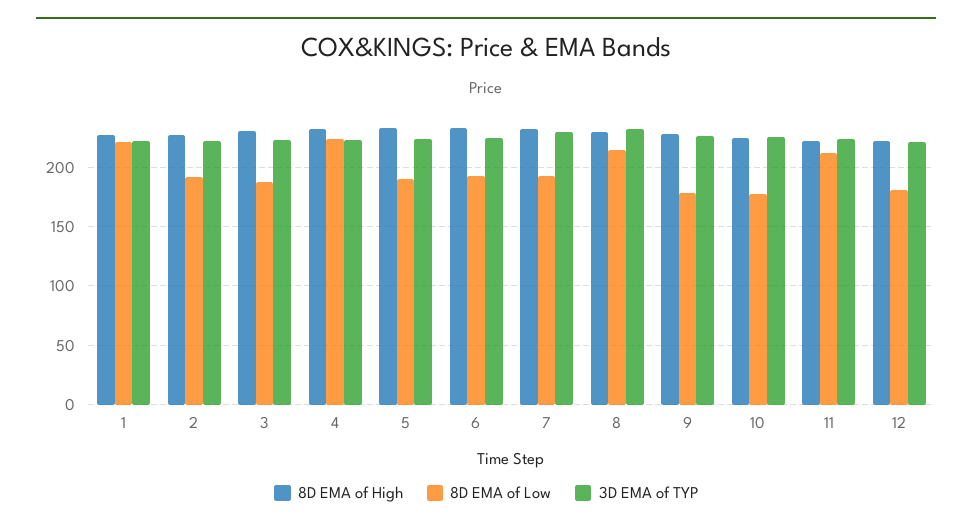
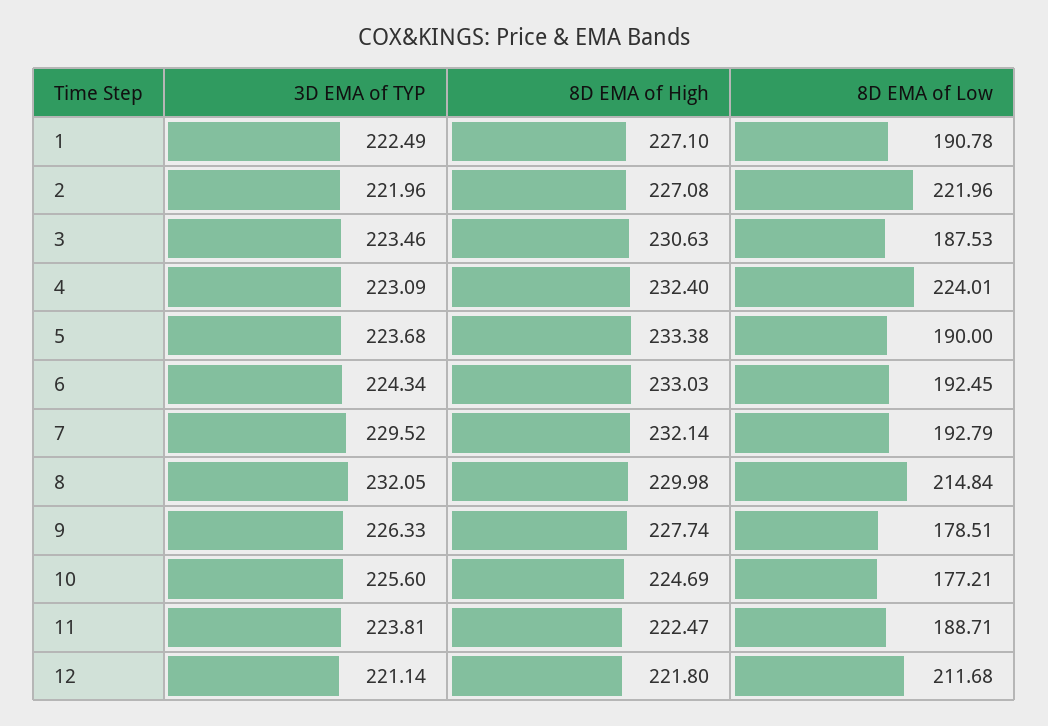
  {
    "8D EMA of High": {
      "1": 227.1,
      "2": 227.08,
      "3": 230.63,
      "4": 232.4,
      "5": 233.38,
      "6": 233.03,
      "7": 232.14,
      "8": 229.98,
      "9": 227.74,
      "10": 224.69,
      "11": 222.47,
      "12": 221.8
    },
    "8D EMA of Low": {
-     "1": 220,
+     "1": 190.78,
-     "2": 190,
+     "2": 221.96,
      "3": 187.53,
      "4": 224.01,
      "5": 190,
      "6": 192.45,
      "7": 192.79,
      "8": 214.84,
      "9": 178.51,
      "10": 177.21,
-     "11": 210,
+     "11": 188.71,
-     "12": 180
+     "12": 211.68
    },
    "3D EMA of TYP": {
      "1": 222.49,
      "2": 221.96,
      "3": 223.46,
      "4": 223.09,
      "5": 223.68,
      "6": 224.34,
      "7": 229.52,
      "8": 232.05,
      "9": 226.33,
      "10": 225.6,
      "11": 223.81,
      "12": 221.14
    }
  }

